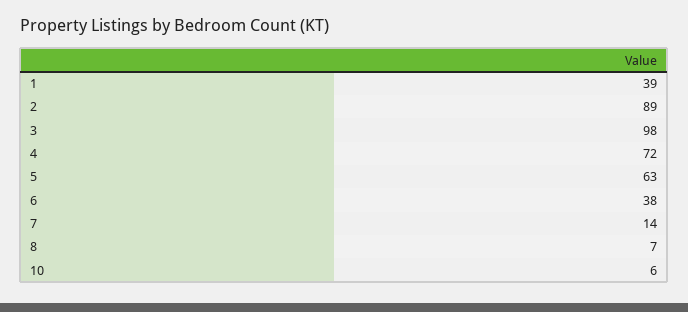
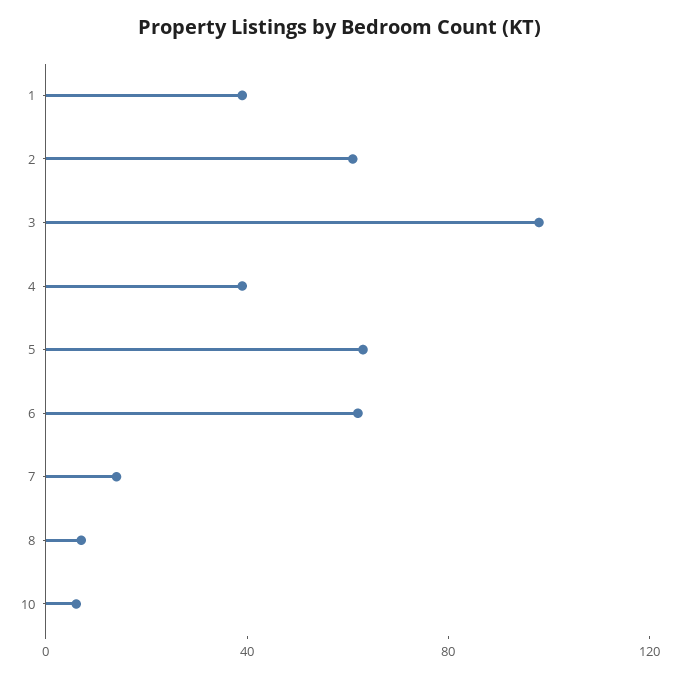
  {
    "1": 39,
-   "2": 89,
+   "2": 60,
    "3": 98,
-   "4": 72,
+   "4": 40,
    "5": 63,
-   "6": 38,
+   "6": 60,
    "7": 14,
    "8": 7,
    "10": 6
  }

